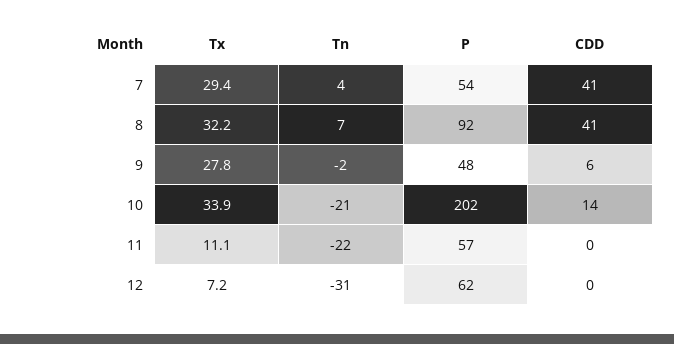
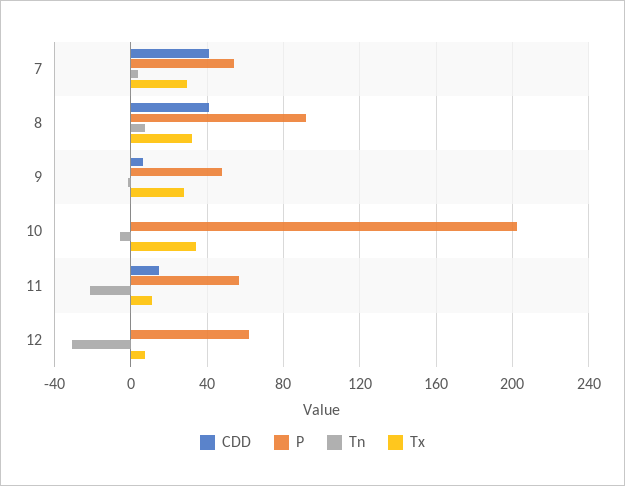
  {
    "Tx": {
      "7": 29.4,
      "8": 32.2,
      "9": 27.8,
      "10": 33.9,
      "11": 11.1,
      "12": 7.2
    },
    "Tn": {
      "7": 4,
      "8": 7,
      "9": -2,
-     "10": -21,
+     "10": -5,
      "11": -22,
      "12": -31
    },
    "P": {
      "7": 54,
      "8": 92,
      "9": 48,
      "10": 202,
      "11": 57,
      "12": 62
    },
    "CDD": {
      "7": 41,
      "8": 41,
      "9": 6,
-     "10": 14,
+     "10": 0,
-     "11": 0,
+     "11": 15,
      "12": 0
    }
  }

